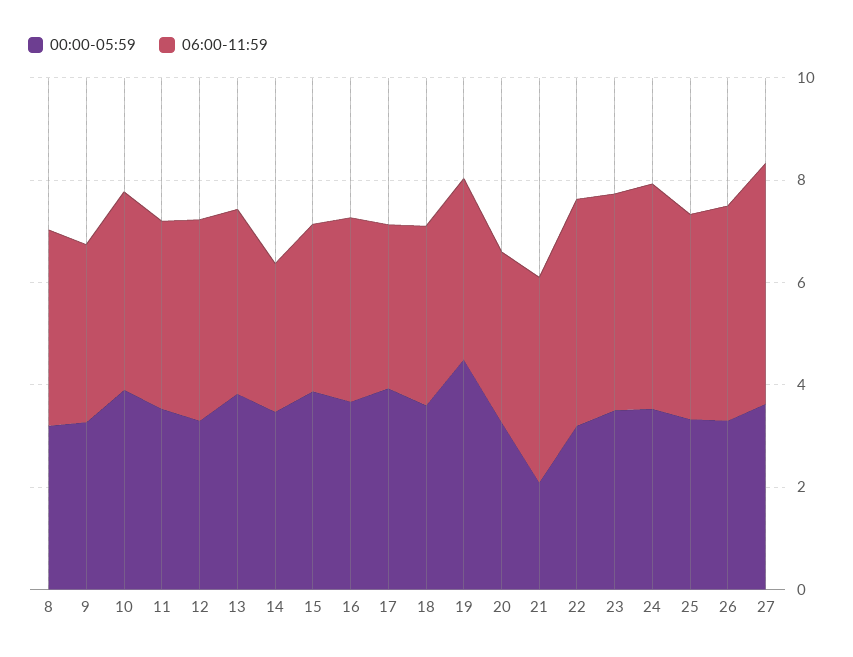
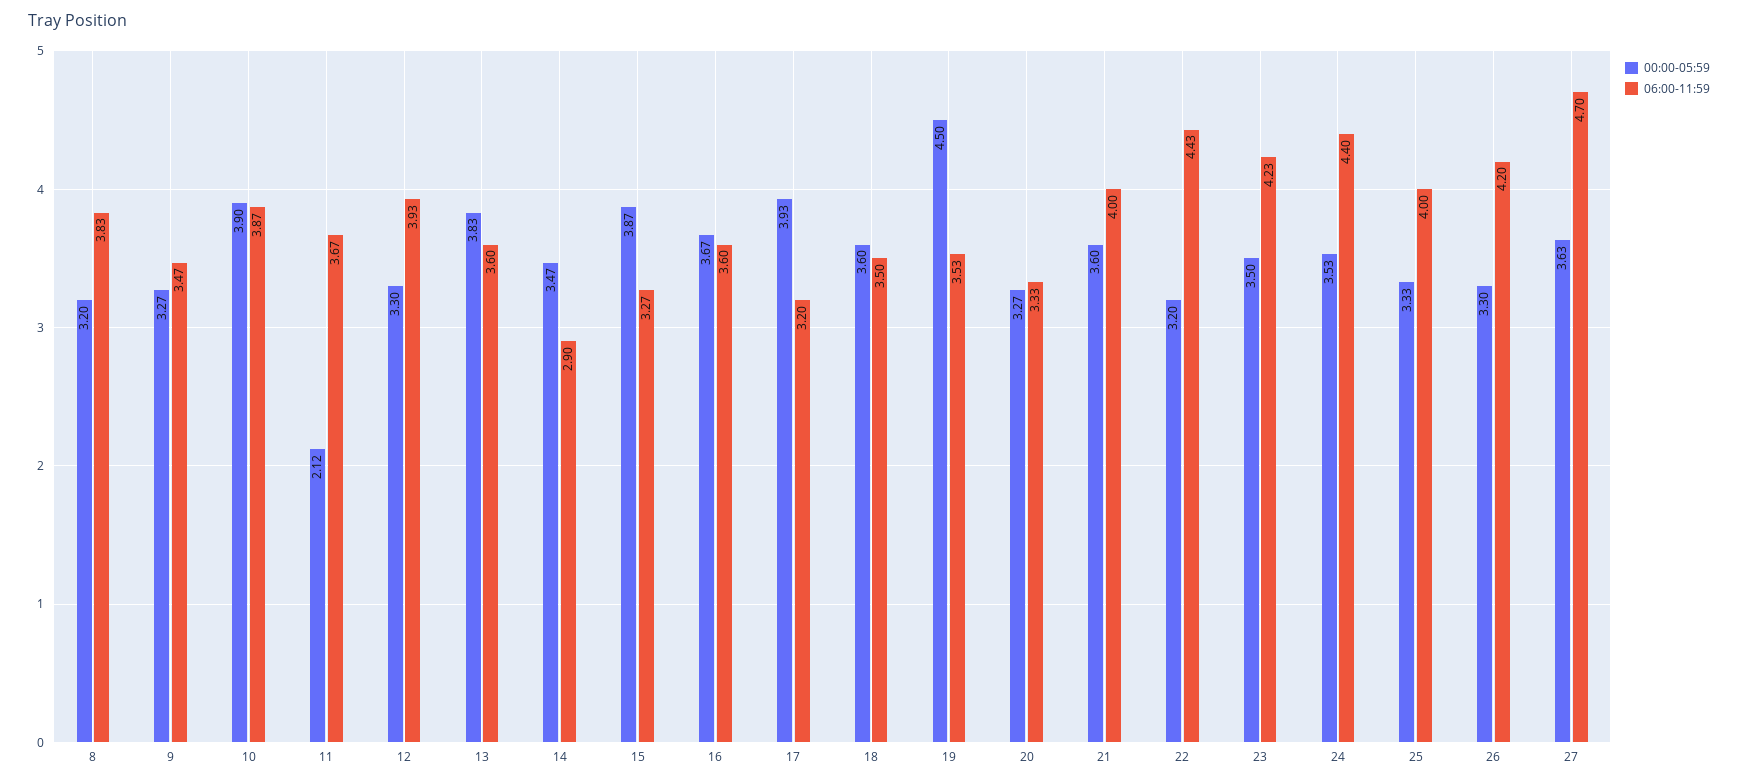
  {
    "00:00-05:59": {
      "8": 3.2,
      "9": 3.27,
      "10": 3.9,
-     "11": 3.5,
+     "11": 2.12,
      "12": 3.3,
      "13": 3.83,
      "14": 3.47,
      "15": 3.87,
      "16": 3.67,
      "17": 3.93,
      "18": 3.6,
      "19": 4.5,
      "20": 3.27,
-     "21": 2,
+     "21": 3.6,
      "22": 3.2,
      "23": 3.5,
      "24": 3.53,
      "25": 3.33,
      "26": 3.3,
      "27": 3.63
    },
    "06:00-11:59": {
      "8": 3.83,
      "9": 3.47,
      "10": 3.87,
      "11": 3.67,
      "12": 3.93,
      "13": 3.6,
      "14": 2.9,
      "15": 3.27,
      "16": 3.6,
      "17": 3.2,
      "18": 3.5,
      "19": 3.53,
      "20": 3.33,
      "21": 4,
      "22": 4.43,
      "23": 4.23,
      "24": 4.4,
      "25": 4,
      "26": 4.2,
      "27": 4.7
    }
  }

